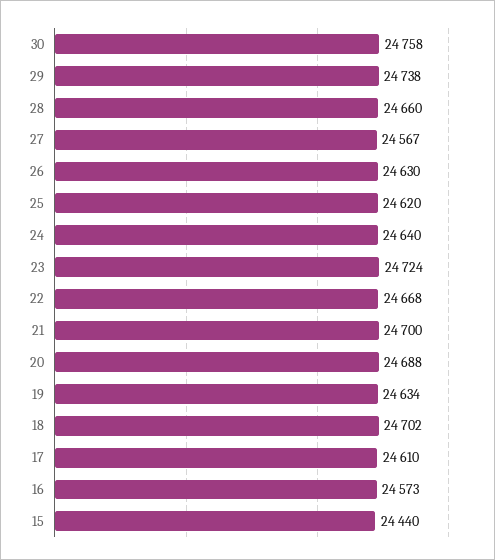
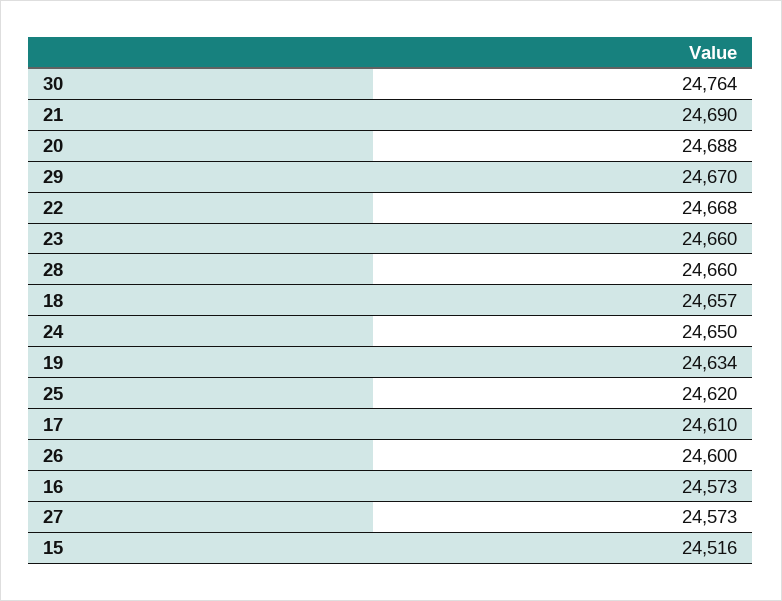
  {
-   "30": 24758,
+   "30": 24764,
-   "29": 24738,
+   "29": 24670,
    "28": 24660,
-   "27": 24567,
+   "27": 24573,
-   "26": 24630,
+   "26": 24600,
    "25": 24620,
-   "24": 24640,
+   "24": 24650,
-   "23": 24724,
+   "23": 24660,
    "22": 24668,
-   "21": 24700,
+   "21": 24690,
    "20": 24688,
    "19": 24634,
-   "18": 24702,
+   "18": 24657,
    "17": 24610,
    "16": 24573,
-   "15": 24440
+   "15": 24516
  }

